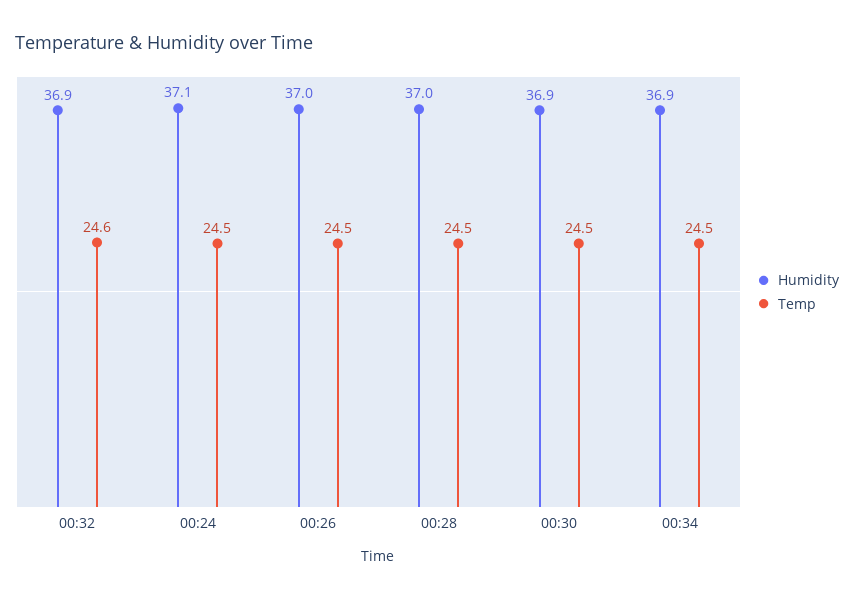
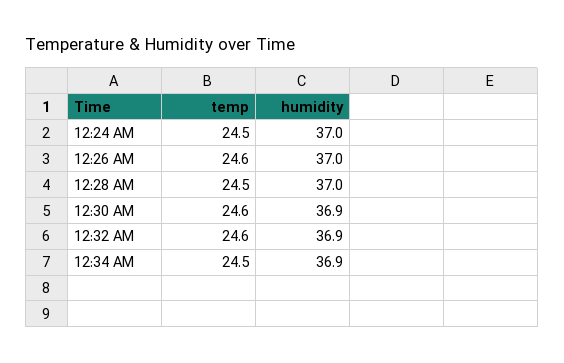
  {
    "Humidity": {
      "00:32": 36.9,
-     "00:24": 37.1,
+     "00:24": 37,
      "00:26": 37,
      "00:28": 37,
      "00:30": 36.9,
      "00:34": 36.9
    },
    "Temp": {
      "00:32": 24.6,
      "00:24": 24.5,
-     "00:26": 24.5,
+     "00:26": 24.6,
      "00:28": 24.5,
-     "00:30": 24.5,
+     "00:30": 24.6,
      "00:34": 24.5
    }
  }

